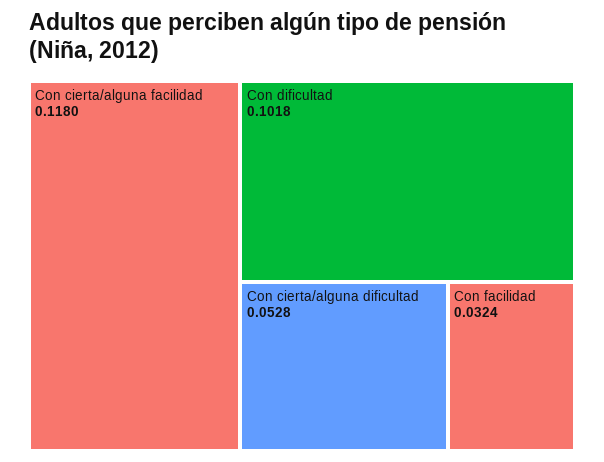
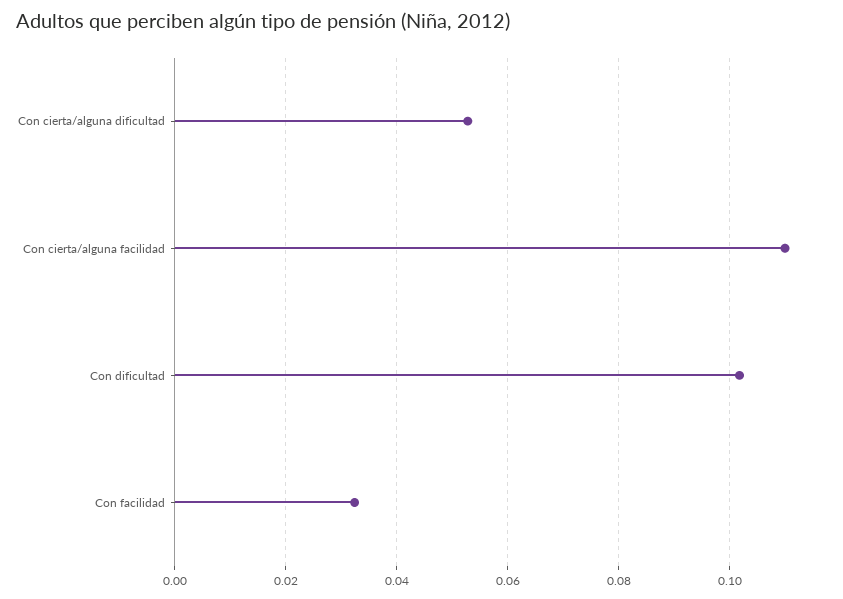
  {
-   "Con cierta/alguna facilidad": 0.118,
+   "Con cierta/alguna facilidad": 0.11,
    "Con dificultad": 0.1018,
    "Con cierta/alguna dificultad": 0.0528,
    "Con facilidad": 0.0324
  }

